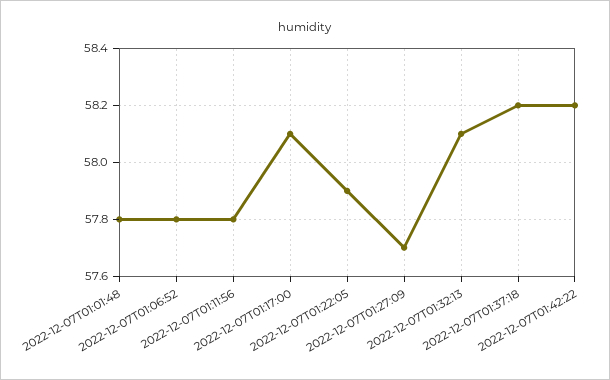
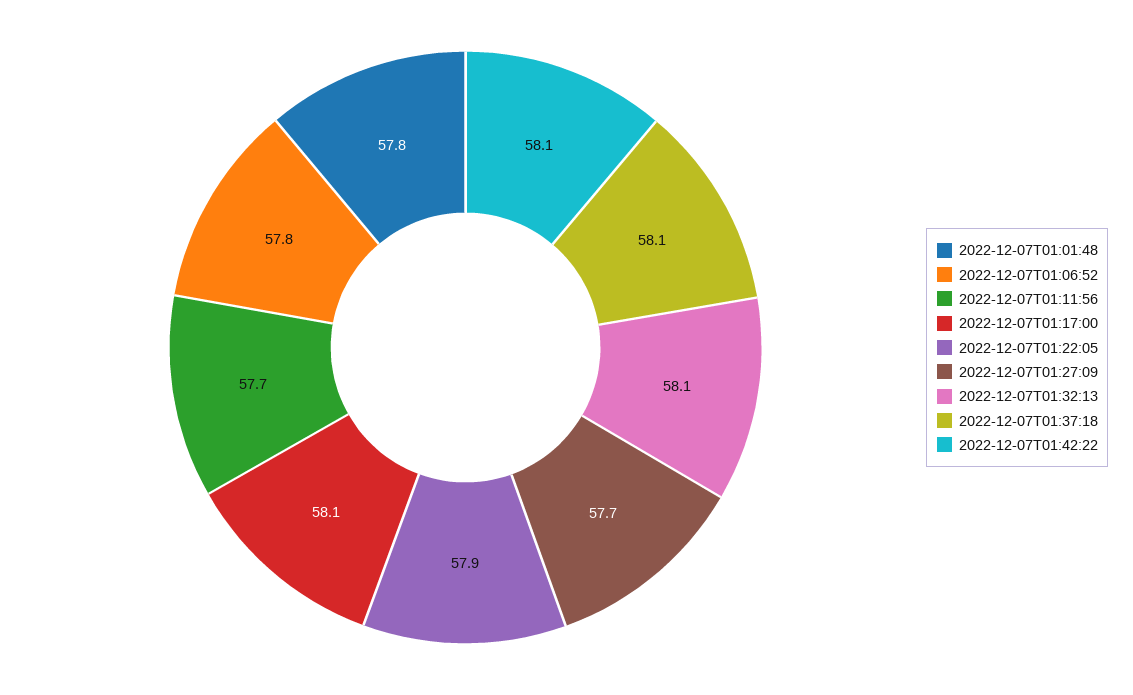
  {
    "2022-12-07T01:01:48": 57.8,
    "2022-12-07T01:06:52": 57.8,
-   "2022-12-07T01:11:56": 57.8,
+   "2022-12-07T01:11:56": 57.7,
    "2022-12-07T01:17:00": 58.1,
    "2022-12-07T01:22:05": 57.9,
    "2022-12-07T01:27:09": 57.7,
    "2022-12-07T01:32:13": 58.1,
-   "2022-12-07T01:37:18": 58.2,
+   "2022-12-07T01:37:18": 58.1,
-   "2022-12-07T01:42:22": 58.2
+   "2022-12-07T01:42:22": 58.1
  }

